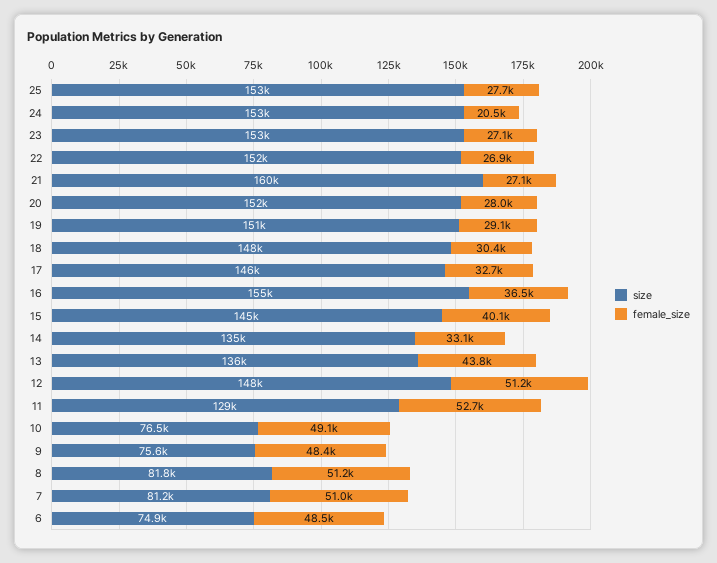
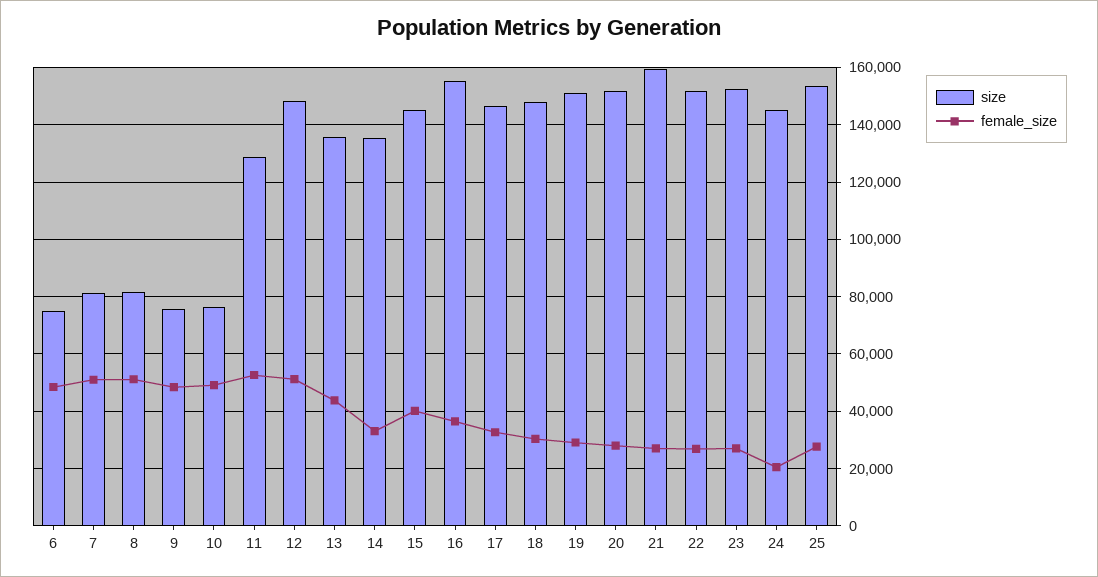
  {
    "size": {
      "25": 153000,
-     "24": 153000,
+     "24": 145000,
      "23": 153000,
      "22": 152000,
      "21": 160000,
      "20": 152000,
      "19": 151000,
      "18": 148000,
      "17": 146000,
      "16": 155000,
      "15": 145000,
      "14": 135000,
      "13": 136000,
      "12": 148000,
      "11": 129000,
      "10": 76500,
      "9": 75600,
      "8": 81800,
      "7": 81200,
      "6": 74900
    },
    "female_size": {
      "25": 27700,
      "24": 20500,
      "23": 27100,
      "22": 26900,
      "21": 27100,
      "20": 28000,
      "19": 29100,
      "18": 30400,
      "17": 32700,
      "16": 36500,
      "15": 40100,
      "14": 33100,
      "13": 43800,
      "12": 51200,
      "11": 52700,
      "10": 49100,
      "9": 48400,
      "8": 51200,
      "7": 51000,
      "6": 48500
    }
  }

